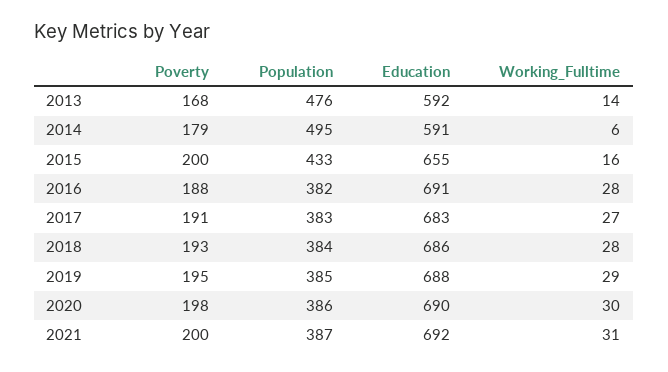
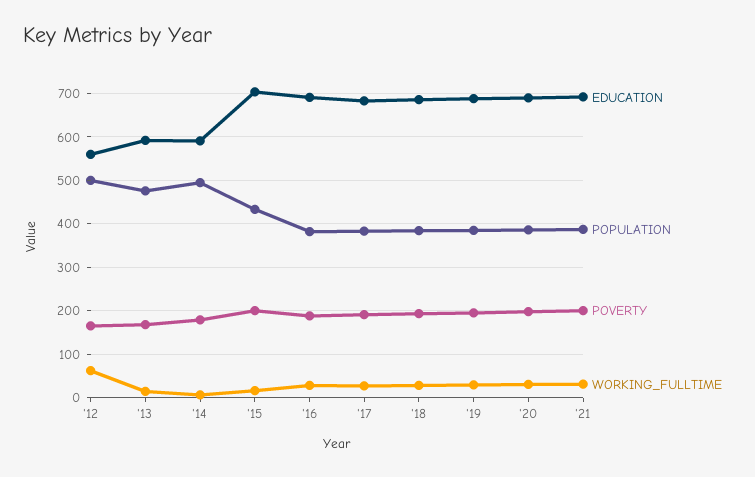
  {
    "Poverty": {
      "2013": 168,
      "2014": 179,
      "2015": 200,
      "2016": 188,
      "2017": 191,
      "2018": 193,
      "2019": 195,
      "2020": 198,
-     "2021": 200
+     "2021": 200,
+     "'12": 160
    },
    "Population": {
      "2013": 476,
      "2014": 495,
      "2015": 433,
      "2016": 382,
      "2017": 383,
      "2018": 384,
      "2019": 385,
      "2020": 386,
-     "2021": 387
+     "2021": 387,
+     "'12": 500
    },
    "Education": {
      "2013": 592,
      "2014": 591,
-     "2015": 655,
+     "2015": 700,
      "2016": 691,
      "2017": 683,
      "2018": 686,
      "2019": 688,
      "2020": 690,
-     "2021": 692
+     "2021": 692,
+     "'12": 560
    },
    "Working_Fulltime": {
      "2013": 14,
      "2014": 6,
      "2015": 16,
      "2016": 28,
      "2017": 27,
      "2018": 28,
      "2019": 29,
      "2020": 30,
-     "2021": 31
+     "2021": 31,
+     "'12": 60
    }
  }

